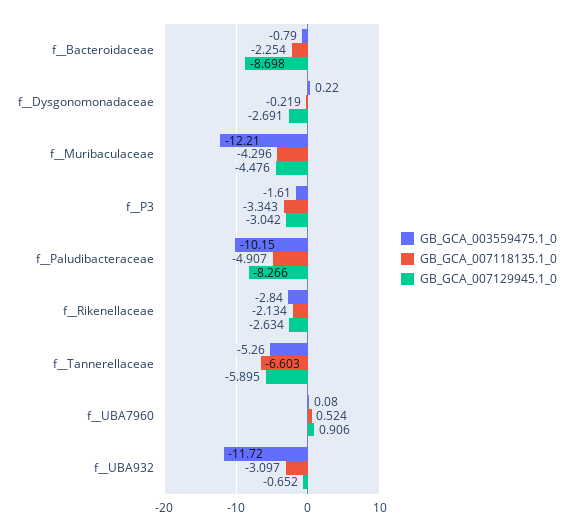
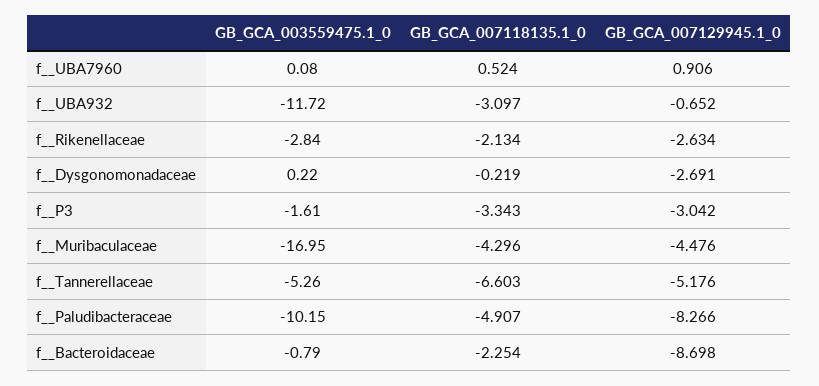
  {
    "GB_GCA_003559475.1_0": {
      "f__Bacteroidaceae": -0.79,
      "f__Dysgonomonadaceae": 0.22,
-     "f__Muribaculaceae": -12.21,
+     "f__Muribaculaceae": -16.95,
      "f__P3": -1.61,
      "f__Paludibacteraceae": -10.15,
      "f__Rikenellaceae": -2.84,
      "f__Tannerellaceae": -5.26,
      "f__UBA7960": 0.08,
      "f__UBA932": -11.72
    },
    "GB_GCA_007118135.1_0": {
      "f__Bacteroidaceae": -2.254,
      "f__Dysgonomonadaceae": -0.219,
      "f__Muribaculaceae": -4.296,
      "f__P3": -3.343,
      "f__Paludibacteraceae": -4.907,
      "f__Rikenellaceae": -2.134,
      "f__Tannerellaceae": -6.603,
      "f__UBA7960": 0.524,
      "f__UBA932": -3.097
    },
    "GB_GCA_007129945.1_0": {
      "f__Bacteroidaceae": -8.698,
      "f__Dysgonomonadaceae": -2.691,
      "f__Muribaculaceae": -4.476,
      "f__P3": -3.042,
      "f__Paludibacteraceae": -8.266,
      "f__Rikenellaceae": -2.634,
-     "f__Tannerellaceae": -5.895,
+     "f__Tannerellaceae": -5.176,
      "f__UBA7960": 0.906,
      "f__UBA932": -0.652
    }
  }

